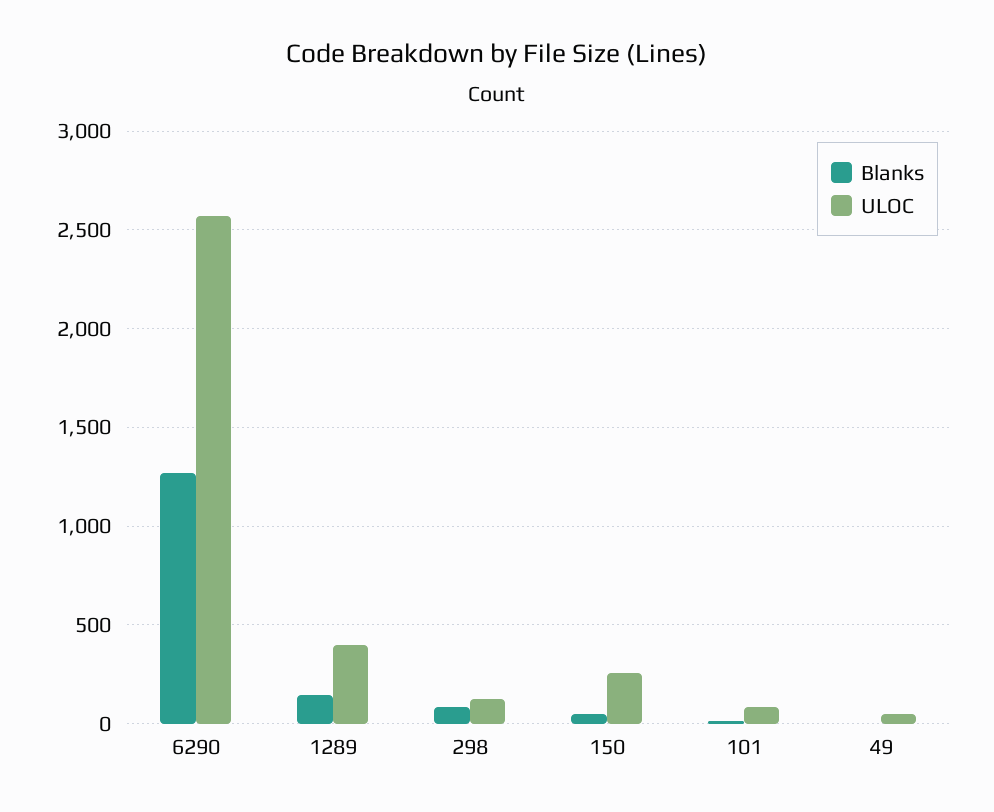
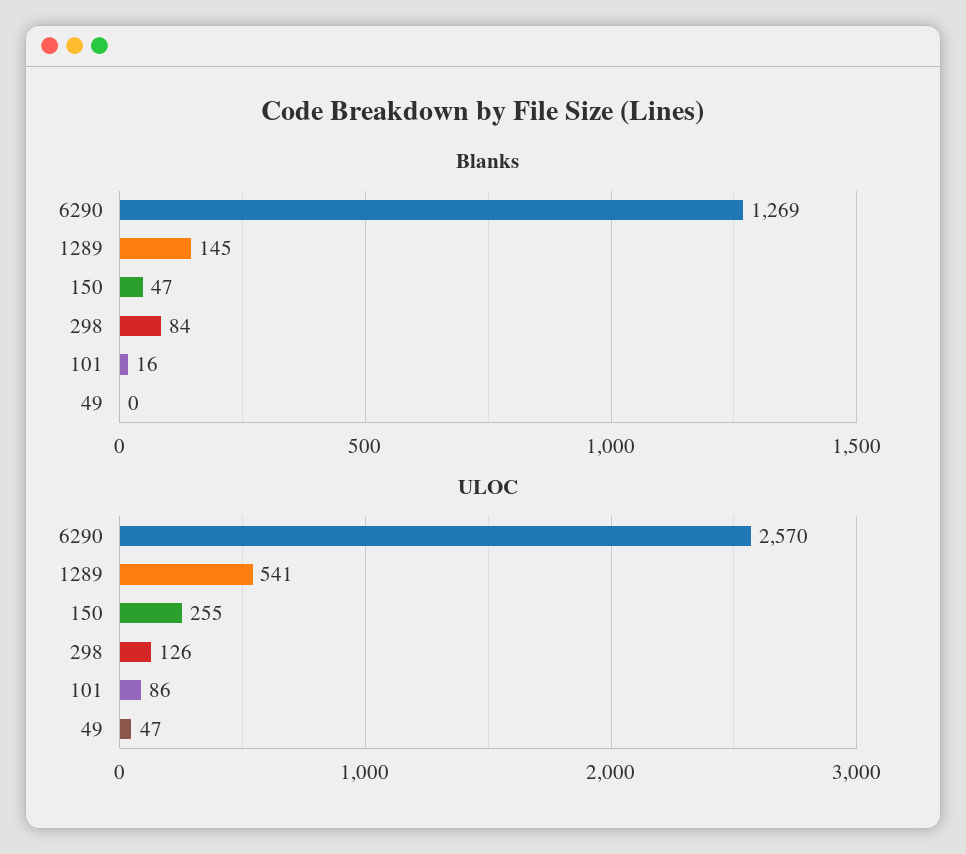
  {
    "Blanks": {
      "6290": 1269,
      "1289": 145,
      "298": 84,
      "150": 47,
      "101": 16,
      "49": 0
    },
    "ULOC": {
      "6290": 2570,
-     "1289": 400,
+     "1289": 541,
      "298": 126,
      "150": 255,
      "101": 86,
      "49": 47
    }
  }

